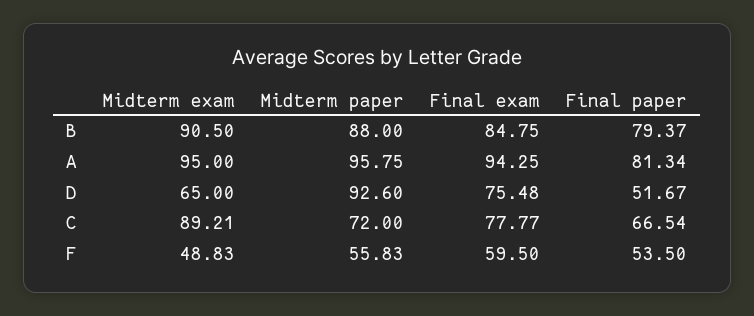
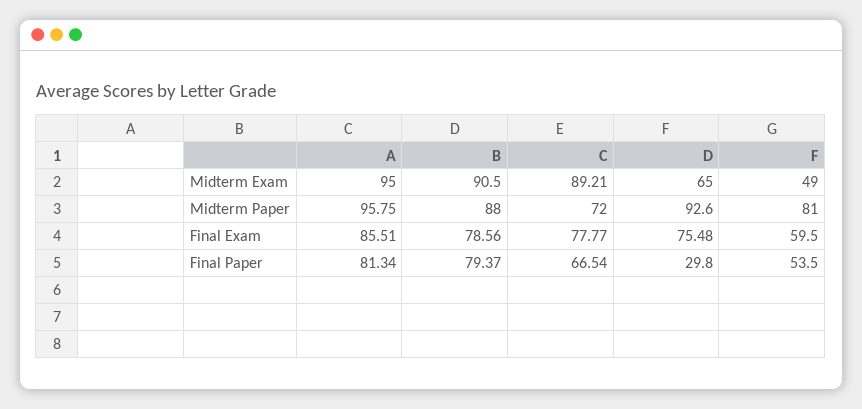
  {
    "Midterm exam": {
      "B": 90.5,
      "A": 95,
      "D": 65,
      "C": 89.21,
-     "F": 48.83
+     "F": 49
    },
    "Midterm paper": {
      "B": 88,
      "A": 95.75,
      "D": 92.6,
      "C": 72,
-     "F": 55.83
+     "F": 81
    },
    "Final exam": {
-     "B": 84.75,
+     "B": 78.56,
-     "A": 94.25,
+     "A": 85.51,
      "D": 75.48,
      "C": 77.77,
      "F": 59.5
    },
    "Final paper": {
      "B": 79.37,
      "A": 81.34,
-     "D": 51.67,
+     "D": 29.8,
      "C": 66.54,
      "F": 53.5
    }
  }

